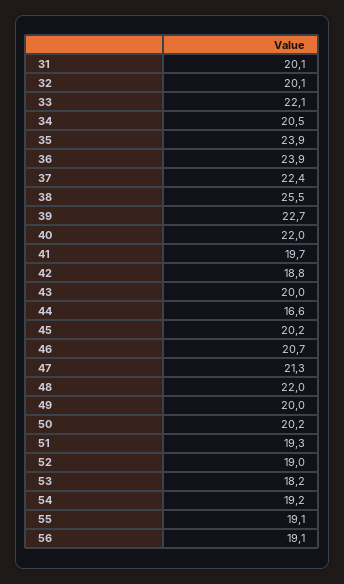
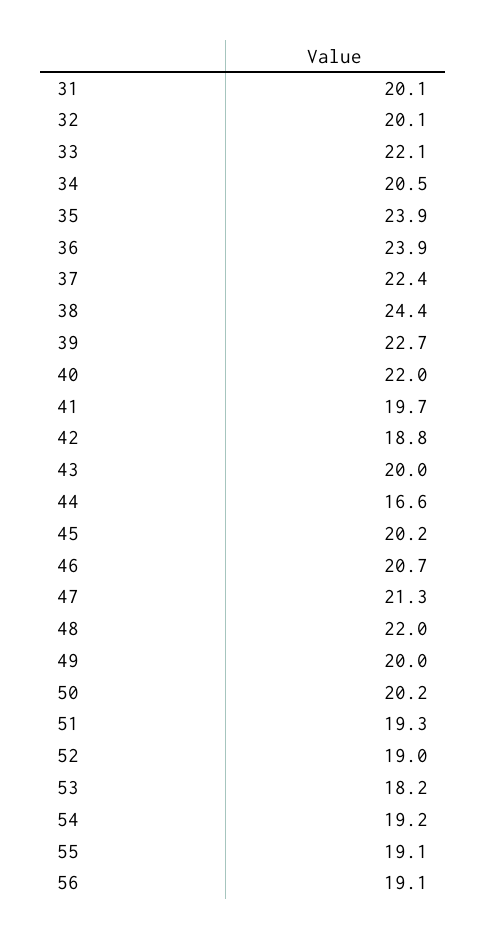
  {
    "31": 20.1,
    "32": 20.1,
    "33": 22.1,
    "34": 20.5,
    "35": 23.9,
    "36": 23.9,
    "37": 22.4,
-   "38": 25.5,
+   "38": 24.4,
    "39": 22.7,
    "40": 22,
    "41": 19.7,
    "42": 18.8,
    "43": 20,
    "44": 16.6,
    "45": 20.2,
    "46": 20.7,
    "47": 21.3,
    "48": 22,
    "49": 20,
    "50": 20.2,
    "51": 19.3,
    "52": 19,
    "53": 18.2,
    "54": 19.2,
    "55": 19.1,
    "56": 19.1
  }

